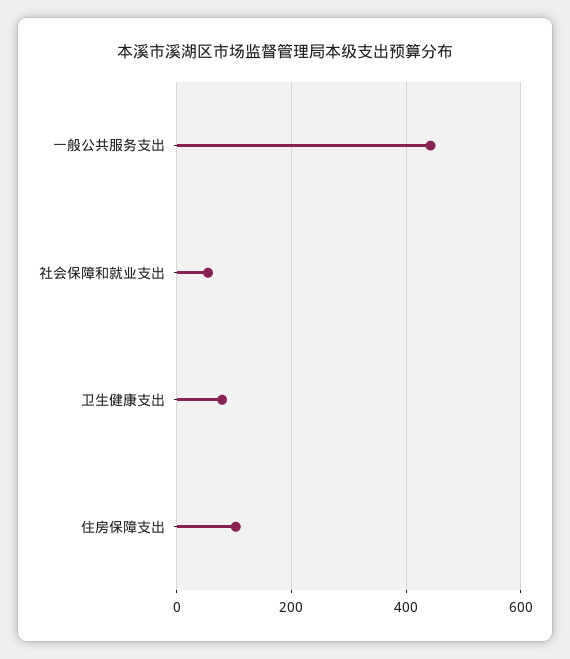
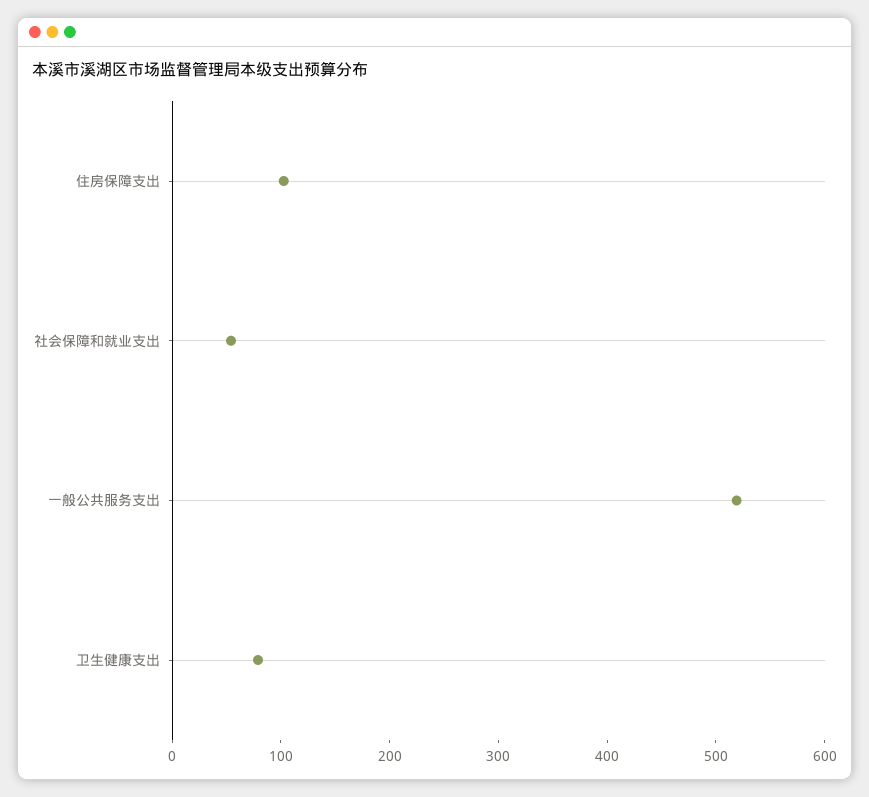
  {
-   "一般公共服务支出": 440,
+   "一般公共服务支出": 520,
    "社会保障和就业支出": 60,
    "卫生健康支出": 80,
    "住房保障支出": 100
  }

